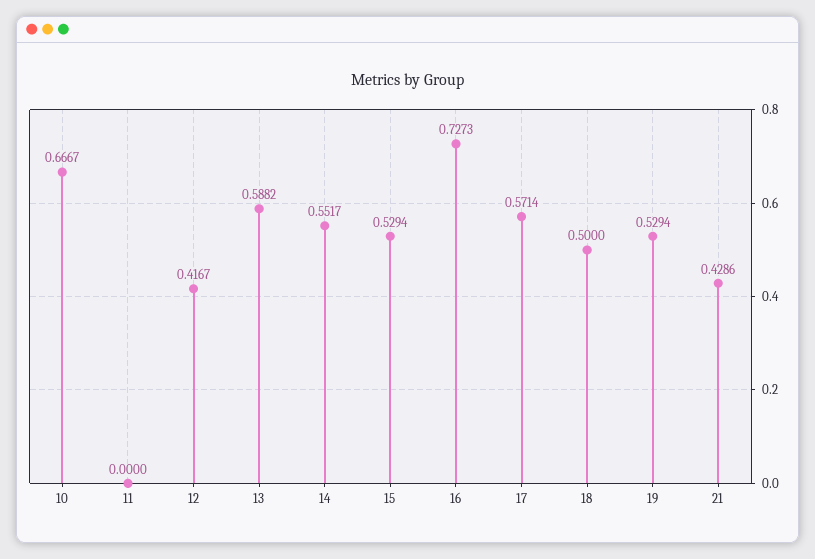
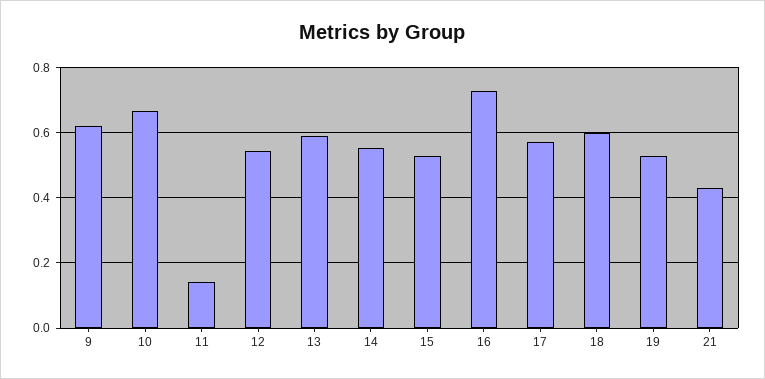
  {
    "10": 0.6667,
-   "11": 0,
+   "11": 0.14,
-   "12": 0.4167,
+   "12": 0.54,
    "13": 0.5882,
    "14": 0.5517,
    "15": 0.5294,
    "16": 0.7273,
    "17": 0.5714,
-   "18": 0.5,
+   "18": 0.6,
    "19": 0.5294,
-   "21": 0.4286
+   "21": 0.4286,
+   "9": 0.62
  }

